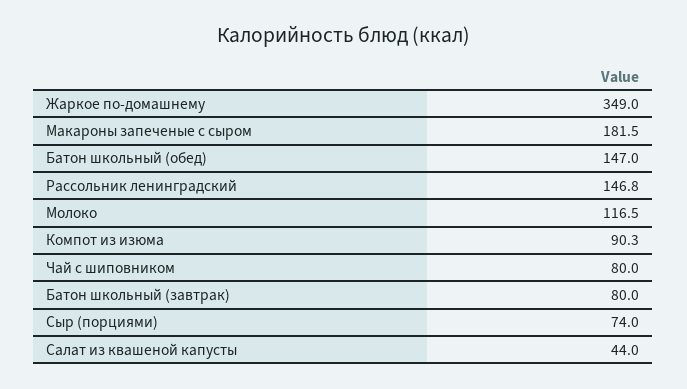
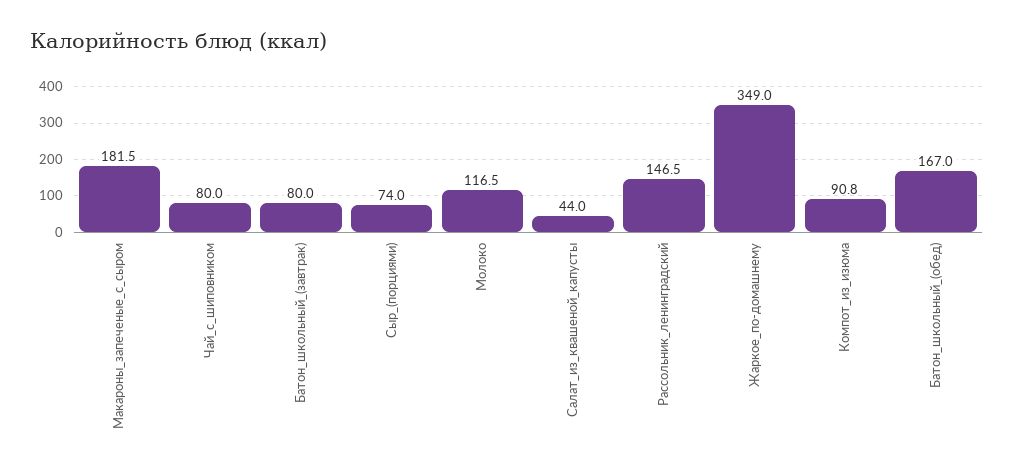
  {
    "Жаркое по-домашнему": 349,
    "Макароны запеченые с сыром": 181.5,
-   "Батон школьный (обед)": 147,
+   "Батон школьный (обед)": 167,
-   "Рассольник ленинградский": 146.8,
+   "Рассольник ленинградский": 146.5,
    "Молоко": 116.5,
-   "Компот из изюма": 90.3,
+   "Компот из изюма": 90.8,
    "Чай с шиповником": 80,
    "Батон школьный (завтрак)": 80,
    "Сыр (порциями)": 74,
    "Салат из квашеной капусты": 44
  }

